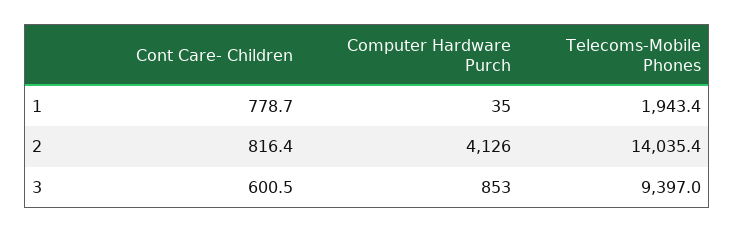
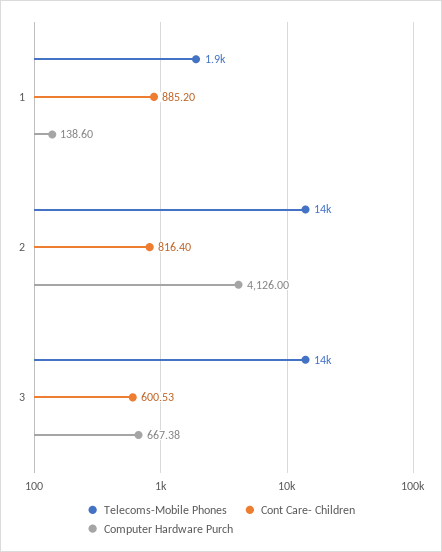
  {
    "Cont Care- Children": {
-     "1": 778.7,
+     "1": 885.2,
      "2": 816.4,
      "3": 600.53
    },
    "Computer Hardware Purch": {
-     "1": 35,
+     "1": 138.6,
      "2": 4126,
-     "3": 853
+     "3": 667.38
    },
    "Telecoms-Mobile Phones": {
      "1": 1943.4,
      "2": 14035.4,
-     "3": 9397
+     "3": 14000
    }
  }

